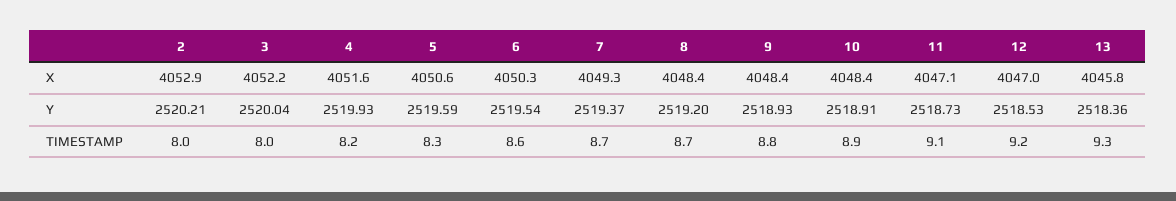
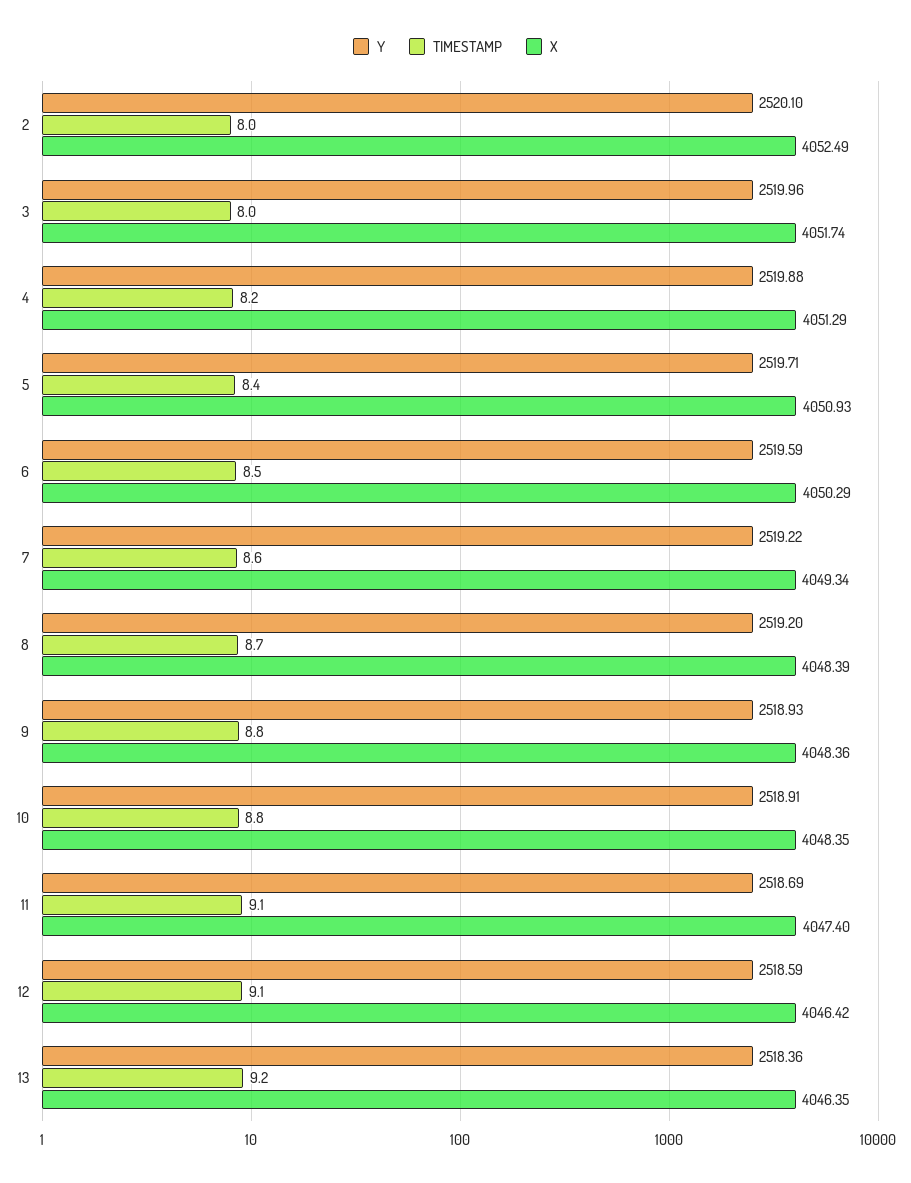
  {
    "X": {
-     "2": 4052.9,
+     "2": 4052.49,
-     "3": 4052.2,
+     "3": 4051.74,
-     "4": 4051.6,
+     "4": 4051.29,
-     "5": 4050.6,
+     "5": 4050.93,
      "6": 4050.29,
      "7": 4049.34,
      "8": 4048.39,
      "9": 4048.36,
      "10": 4048.35,
-     "11": 4047.1,
+     "11": 4047.4,
-     "12": 4047,
+     "12": 4046.42,
-     "13": 4045.8
+     "13": 4046.35
    },
    "Y": {
-     "2": 2520.21,
+     "2": 2520.1,
-     "3": 2520.04,
+     "3": 2519.96,
-     "4": 2519.93,
+     "4": 2519.88,
-     "5": 2519.59,
+     "5": 2519.71,
-     "6": 2519.54,
+     "6": 2519.59,
-     "7": 2519.37,
+     "7": 2519.22,
      "8": 2519.2,
      "9": 2518.93,
      "10": 2518.91,
-     "11": 2518.73,
+     "11": 2518.69,
-     "12": 2518.53,
+     "12": 2518.59,
      "13": 2518.36
    },
    "TIMESTAMP": {
      "2": 8,
      "3": 8,
      "4": 8.2,
-     "5": 8.3,
+     "5": 8.4,
-     "6": 8.6,
+     "6": 8.5,
-     "7": 8.7,
+     "7": 8.6,
      "8": 8.7,
      "9": 8.8,
-     "10": 8.9,
+     "10": 8.8,
      "11": 9.1,
-     "12": 9.2,
+     "12": 9.1,
-     "13": 9.3
+     "13": 9.2
    }
  }

